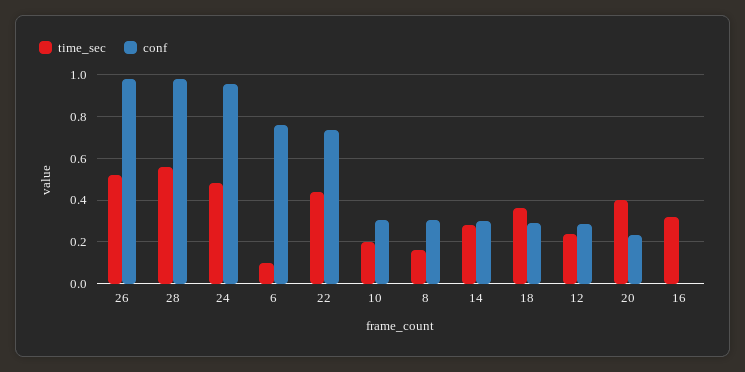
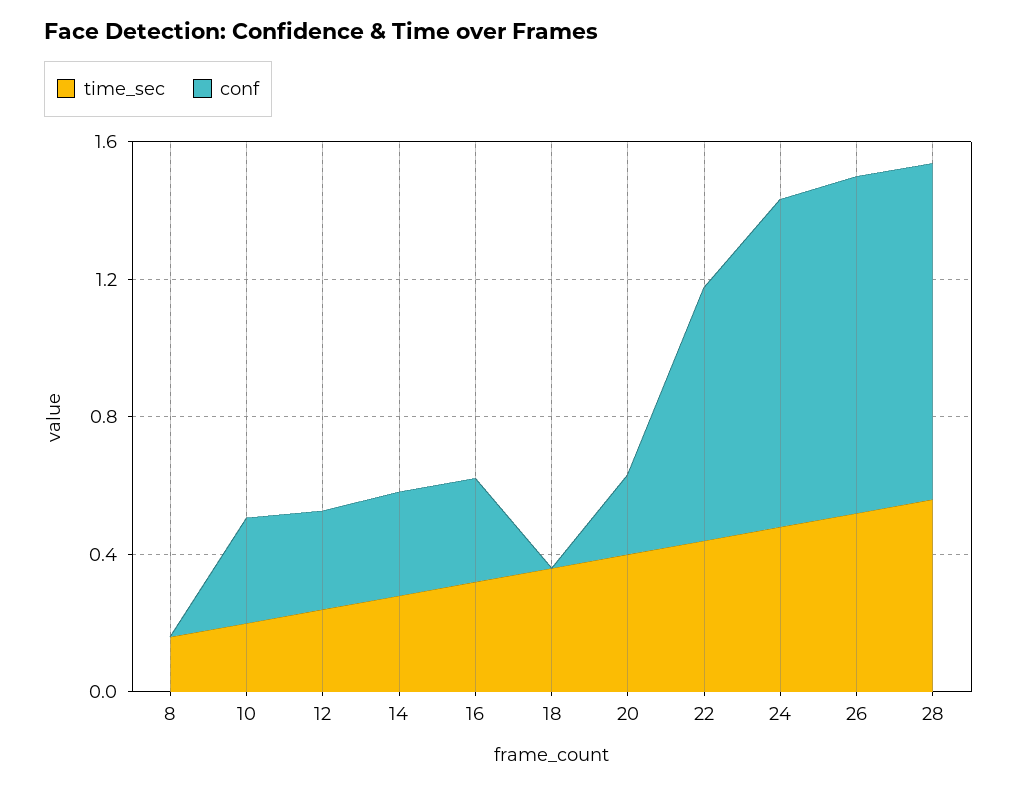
  {
    "time_sec": {
      "26": 0.5,
      "28": 0.55,
      "24": 0.5,
-     "6": 0.1,
      "22": 0.45,
      "10": 0.2,
      "8": 0.15,
      "14": 0.3,
      "18": 0.35,
      "12": 0.25,
      "20": 0.4,
      "16": 0.3
    },
    "conf": {
      "26": 1,
      "28": 1,
      "24": 0.95,
-     "6": 0.75,
      "22": 0.75,
      "10": 0.3,
-     "8": 0.3,
+     "8": 0,
      "14": 0.3,
-     "18": 0.3,
+     "18": 0,
      "12": 0.3,
      "20": 0.25,
-     "16": 0
+     "16": 0.3
    }
  }

